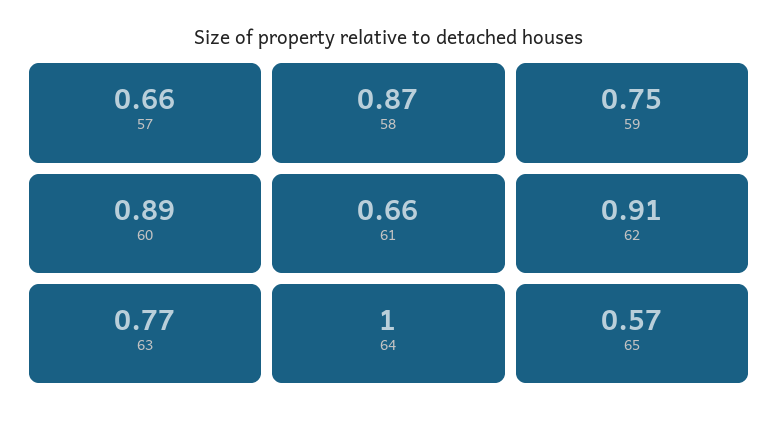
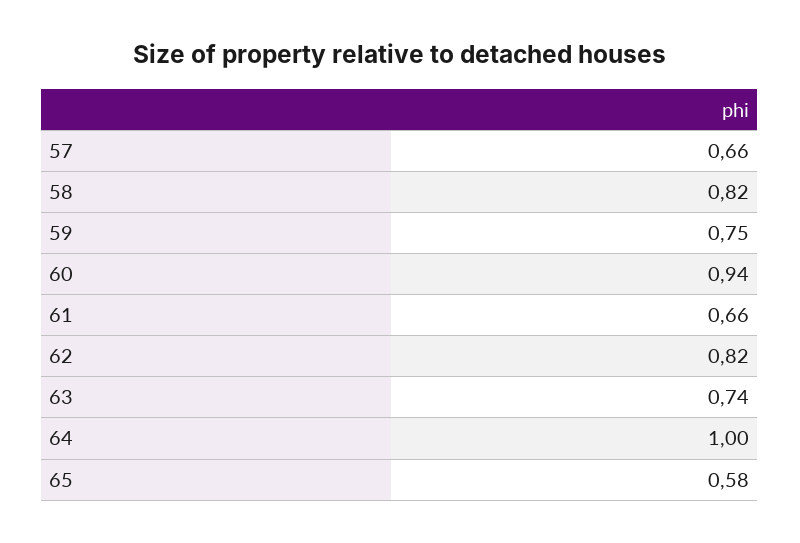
  {
    "57": 0.66,
-   "58": 0.87,
+   "58": 0.82,
    "59": 0.75,
-   "60": 0.89,
+   "60": 0.94,
    "61": 0.66,
-   "62": 0.91,
+   "62": 0.82,
-   "63": 0.77,
+   "63": 0.74,
    "64": 1,
-   "65": 0.57
+   "65": 0.58
  }

